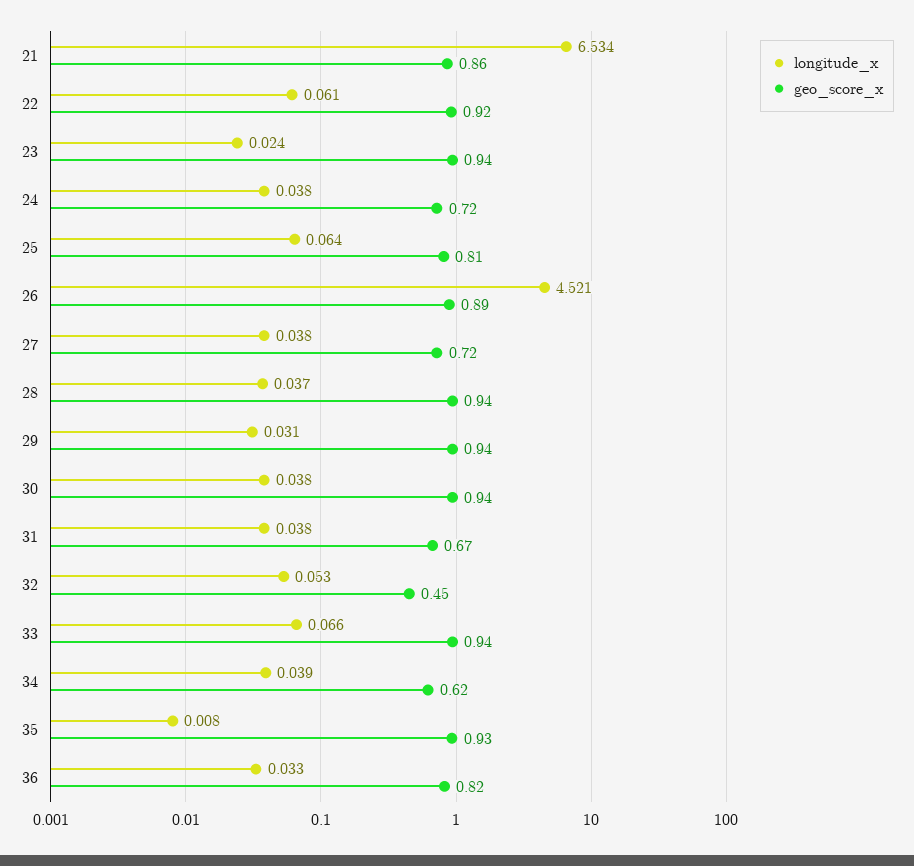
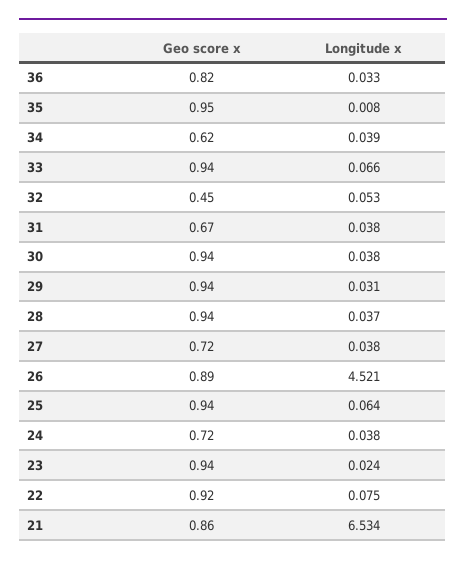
  {
    "longitude_x": {
      "21": 6.534,
-     "22": 0.061,
+     "22": 0.075,
      "23": 0.024,
      "24": 0.038,
      "25": 0.064,
      "26": 4.521,
      "27": 0.038,
      "28": 0.037,
      "29": 0.031,
      "30": 0.038,
      "31": 0.038,
      "32": 0.053,
      "33": 0.066,
      "34": 0.039,
      "35": 0.008,
      "36": 0.033
    },
    "geo_score_x": {
      "21": 0.86,
      "22": 0.92,
      "23": 0.94,
      "24": 0.72,
-     "25": 0.81,
+     "25": 0.94,
      "26": 0.89,
      "27": 0.72,
      "28": 0.94,
      "29": 0.94,
      "30": 0.94,
      "31": 0.67,
      "32": 0.45,
      "33": 0.94,
      "34": 0.62,
-     "35": 0.93,
+     "35": 0.95,
      "36": 0.82
    }
  }

